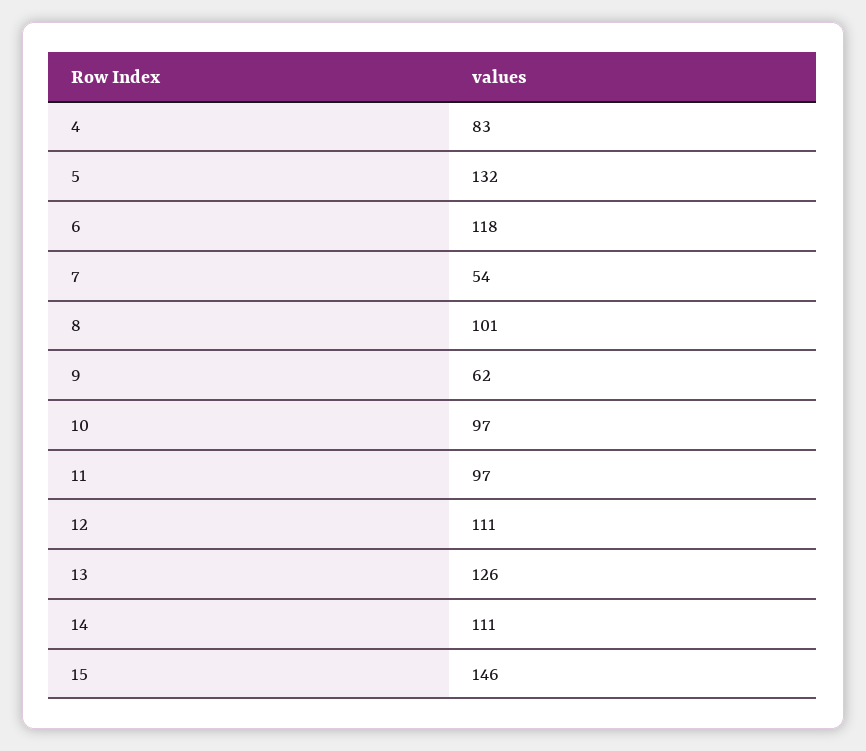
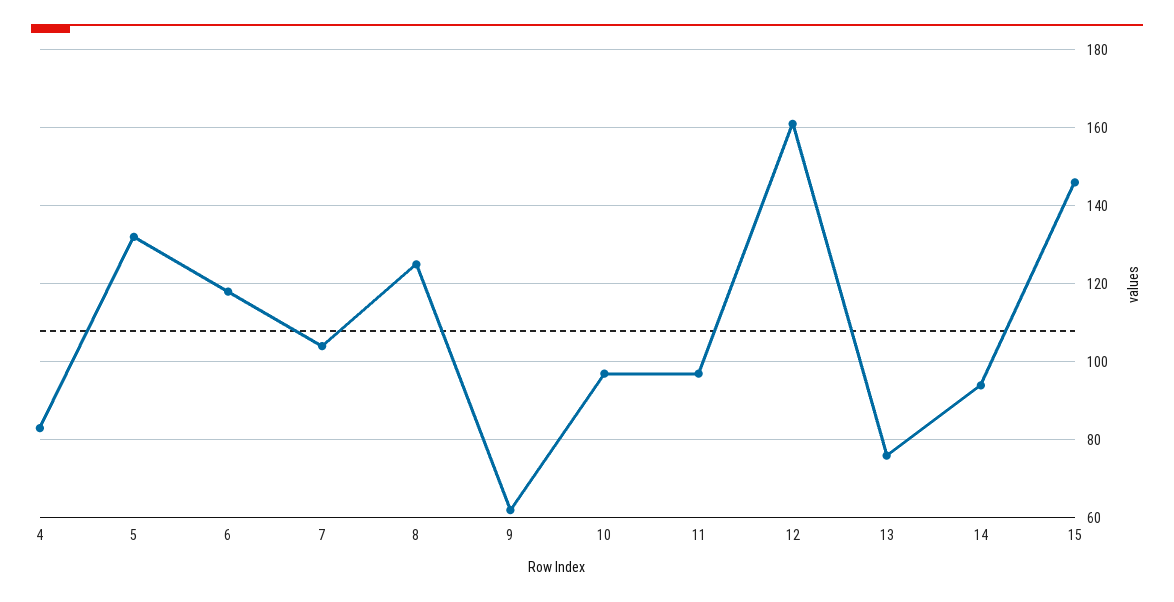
  {
    "4": 83,
    "5": 132,
    "6": 118,
-   "7": 54,
+   "7": 105,
-   "8": 101,
+   "8": 125,
    "9": 62,
    "10": 97,
    "11": 97,
-   "12": 111,
+   "12": 160,
-   "13": 126,
+   "13": 75,
-   "14": 111,
+   "14": 95,
    "15": 146
  }

